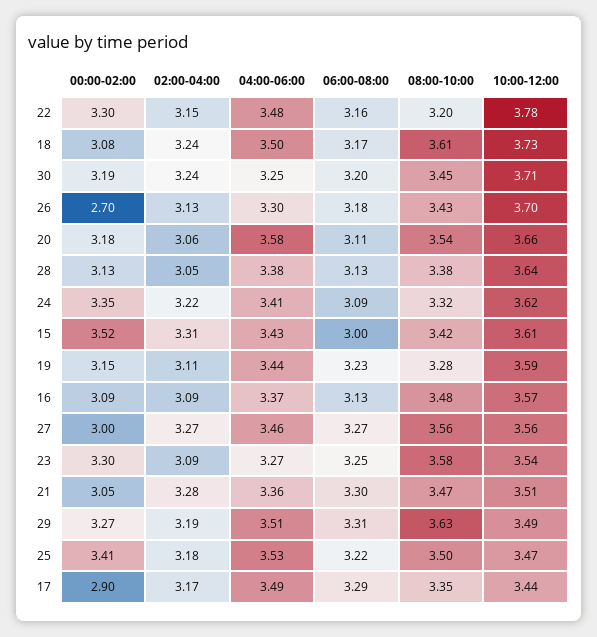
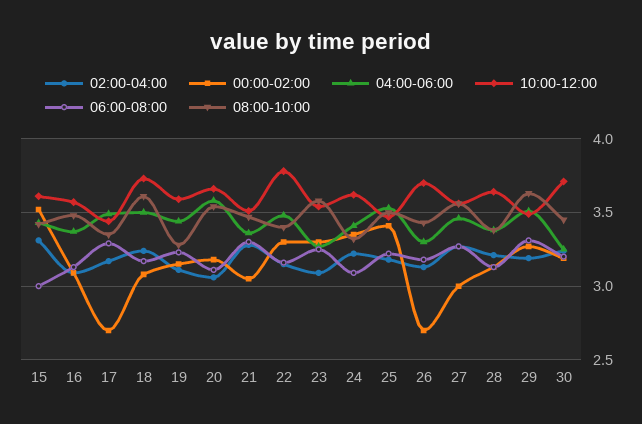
  {
    "00:00-02:00": {
      "22": 3.3,
      "18": 3.08,
      "30": 3.19,
      "26": 2.7,
      "20": 3.18,
      "28": 3.13,
      "24": 3.35,
      "15": 3.52,
      "19": 3.15,
      "16": 3.09,
      "27": 3,
      "23": 3.3,
      "21": 3.05,
      "29": 3.27,
      "25": 3.41,
-     "17": 2.9
+     "17": 2.7
    },
    "02:00-04:00": {
      "22": 3.15,
      "18": 3.24,
      "30": 3.24,
      "26": 3.13,
      "20": 3.06,
-     "28": 3.05,
+     "28": 3.2,
      "24": 3.22,
      "15": 3.31,
      "19": 3.11,
      "16": 3.09,
      "27": 3.27,
      "23": 3.09,
      "21": 3.28,
      "29": 3.19,
      "25": 3.18,
      "17": 3.17
    },
    "04:00-06:00": {
      "22": 3.48,
      "18": 3.5,
      "30": 3.25,
      "26": 3.3,
      "20": 3.58,
      "28": 3.38,
      "24": 3.41,
      "15": 3.43,
      "19": 3.44,
      "16": 3.37,
      "27": 3.46,
      "23": 3.27,
      "21": 3.36,
      "29": 3.51,
      "25": 3.53,
      "17": 3.49
    },
    "06:00-08:00": {
      "22": 3.16,
      "18": 3.17,
      "30": 3.2,
      "26": 3.18,
      "20": 3.11,
      "28": 3.13,
      "24": 3.09,
      "15": 3,
      "19": 3.23,
      "16": 3.13,
      "27": 3.27,
      "23": 3.25,
      "21": 3.3,
      "29": 3.31,
      "25": 3.22,
      "17": 3.29
    },
    "08:00-10:00": {
-     "22": 3.2,
+     "22": 3.4,
      "18": 3.61,
      "30": 3.45,
      "26": 3.43,
      "20": 3.54,
      "28": 3.38,
      "24": 3.32,
      "15": 3.42,
      "19": 3.28,
      "16": 3.48,
      "27": 3.56,
      "23": 3.58,
      "21": 3.47,
      "29": 3.63,
      "25": 3.5,
      "17": 3.35
    },
    "10:00-12:00": {
      "22": 3.78,
      "18": 3.73,
      "30": 3.71,
      "26": 3.7,
      "20": 3.66,
      "28": 3.64,
      "24": 3.62,
      "15": 3.61,
      "19": 3.59,
      "16": 3.57,
      "27": 3.56,
      "23": 3.54,
      "21": 3.51,
      "29": 3.49,
      "25": 3.47,
      "17": 3.44
    }
  }

